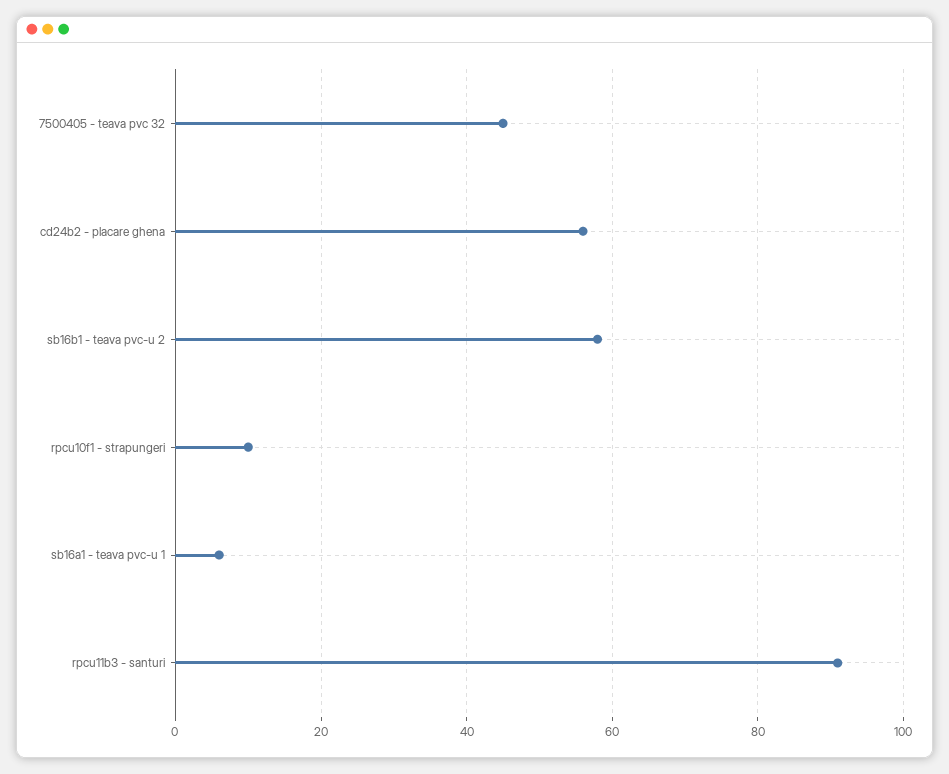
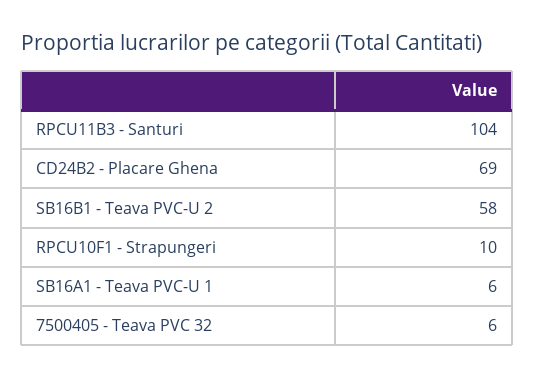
  {
-   "7500405 - teava pvc 32": 45,
+   "7500405 - teava pvc 32": 6,
-   "cd24b2 - placare ghena": 55,
+   "cd24b2 - placare ghena": 69,
    "sb16b1 - teava pvc-u 2": 58,
    "rpcu10f1 - strapungeri": 10,
    "sb16a1 - teava pvc-u 1": 6,
-   "rpcu11b3 - santuri": 90
+   "rpcu11b3 - santuri": 104
  }

